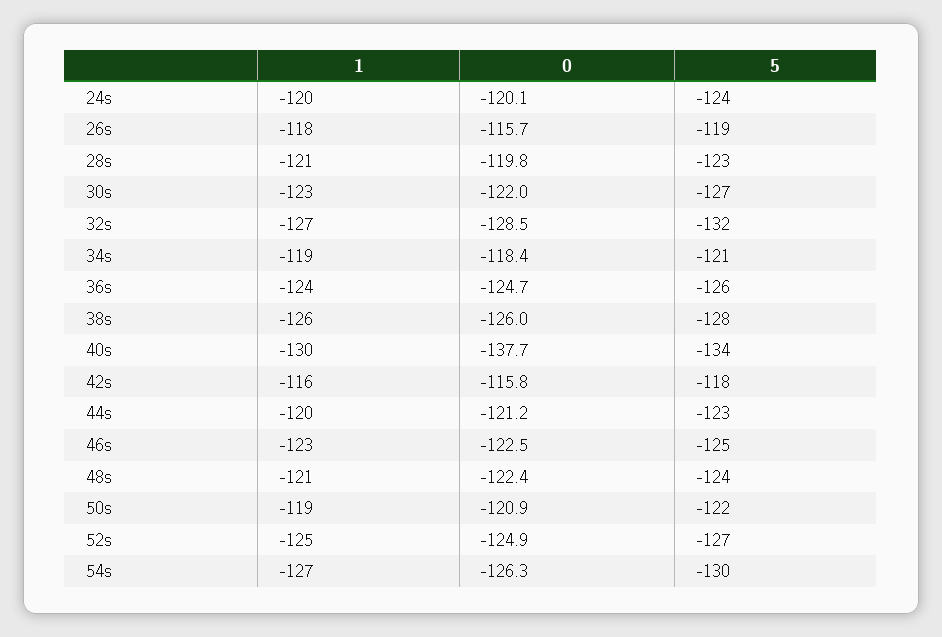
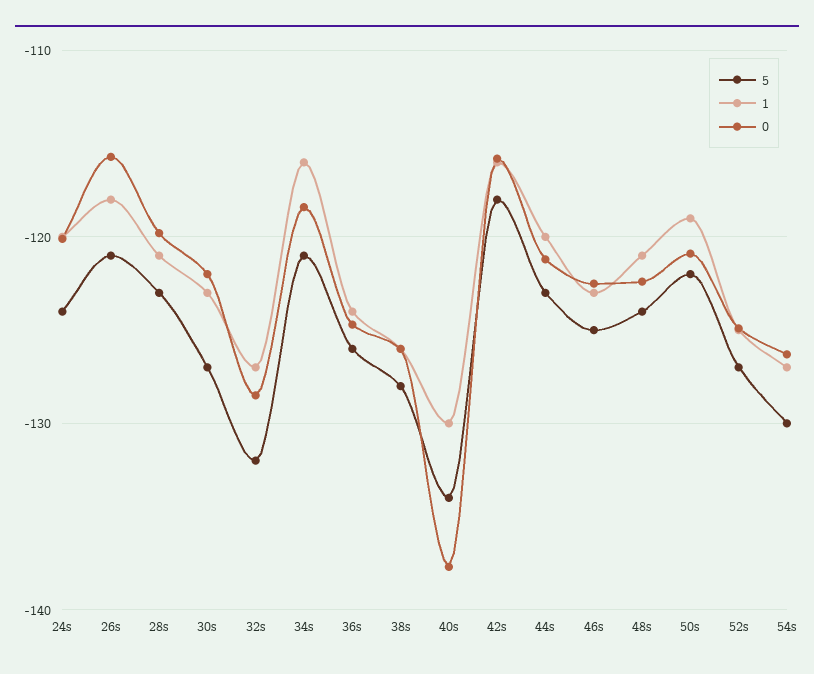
  {
    "1": {
      "24s": -120,
      "26s": -118,
      "28s": -121,
      "30s": -123,
      "32s": -127,
-     "34s": -119,
+     "34s": -116,
      "36s": -124,
      "38s": -126,
      "40s": -130,
      "42s": -116,
      "44s": -120,
      "46s": -123,
      "48s": -121,
      "50s": -119,
      "52s": -125,
      "54s": -127
    },
    "0": {
      "24s": -120.1,
      "26s": -115.7,
      "28s": -119.8,
      "30s": -122,
      "32s": -128.5,
      "34s": -118.4,
      "36s": -124.7,
      "38s": -126,
      "40s": -137.7,
      "42s": -115.8,
      "44s": -121.2,
      "46s": -122.5,
      "48s": -122.4,
      "50s": -120.9,
      "52s": -124.9,
      "54s": -126.3
    },
    "5": {
      "24s": -124,
-     "26s": -119,
+     "26s": -121,
      "28s": -123,
      "30s": -127,
      "32s": -132,
      "34s": -121,
      "36s": -126,
      "38s": -128,
      "40s": -134,
      "42s": -118,
      "44s": -123,
      "46s": -125,
      "48s": -124,
      "50s": -122,
      "52s": -127,
      "54s": -130
    }
  }

